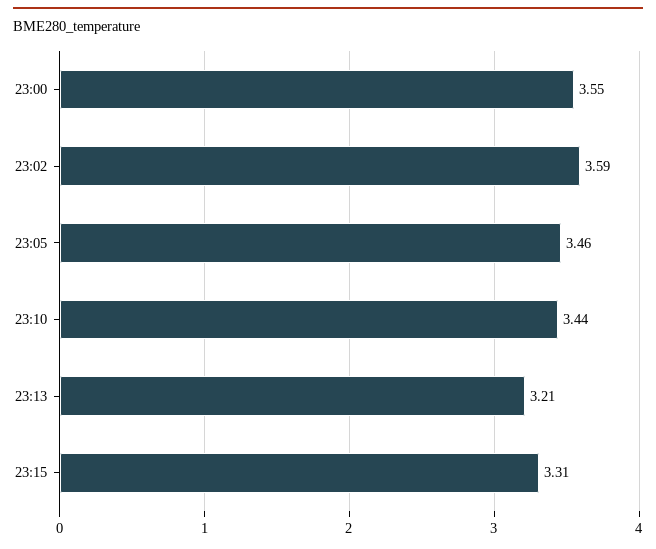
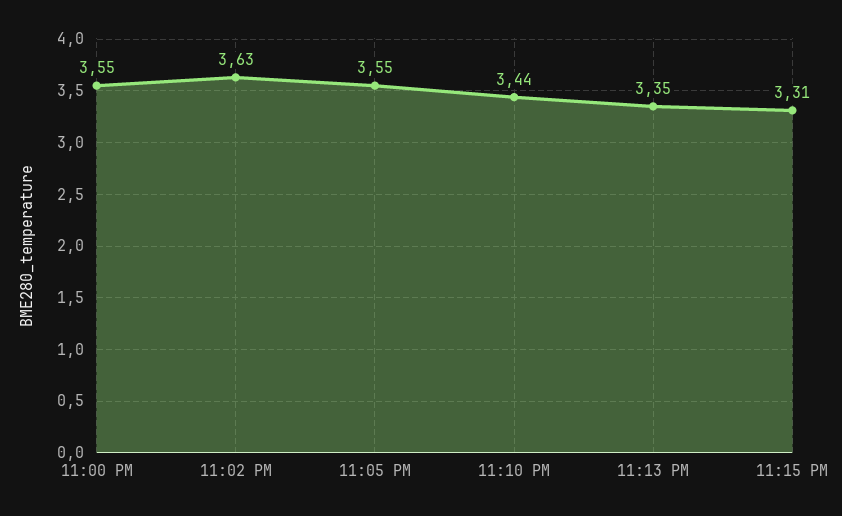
  {
    "23:00": 3.55,
-   "23:02": 3.59,
+   "23:02": 3.63,
-   "23:05": 3.46,
+   "23:05": 3.55,
    "23:10": 3.44,
-   "23:13": 3.21,
+   "23:13": 3.35,
    "23:15": 3.31
  }

